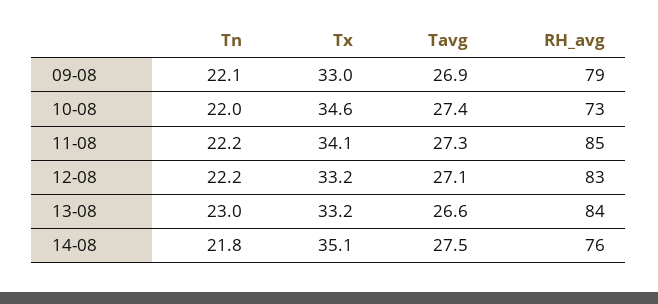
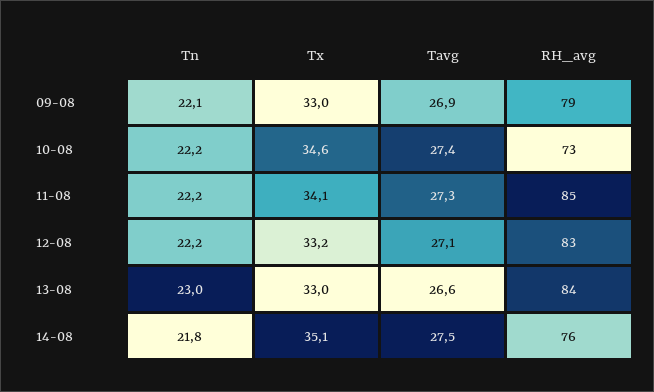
  {
    "Tn": {
      "09-08": 22.1,
-     "10-08": 22,
+     "10-08": 22.2,
      "11-08": 22.2,
      "12-08": 22.2,
      "13-08": 23,
      "14-08": 21.8
    },
    "Tx": {
      "09-08": 33,
      "10-08": 34.6,
      "11-08": 34.1,
      "12-08": 33.2,
-     "13-08": 33.2,
+     "13-08": 33,
      "14-08": 35.1
    },
    "Tavg": {
      "09-08": 26.9,
      "10-08": 27.4,
      "11-08": 27.3,
      "12-08": 27.1,
      "13-08": 26.6,
      "14-08": 27.5
    },
    "RH_avg": {
      "09-08": 79,
      "10-08": 73,
      "11-08": 85,
      "12-08": 83,
      "13-08": 84,
      "14-08": 76
    }
  }

